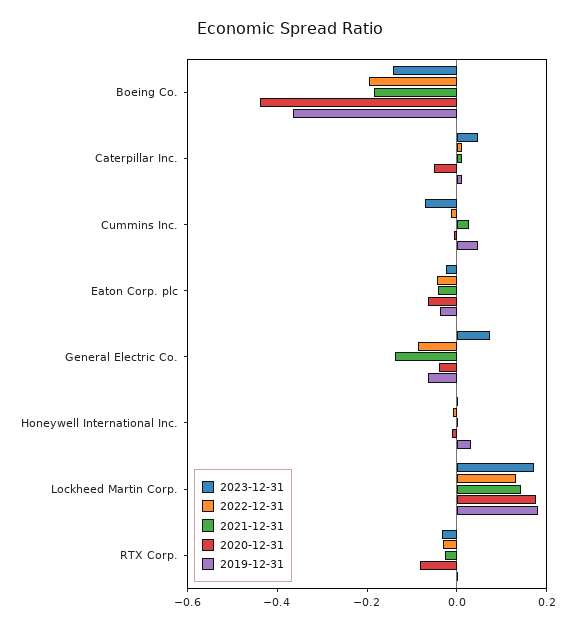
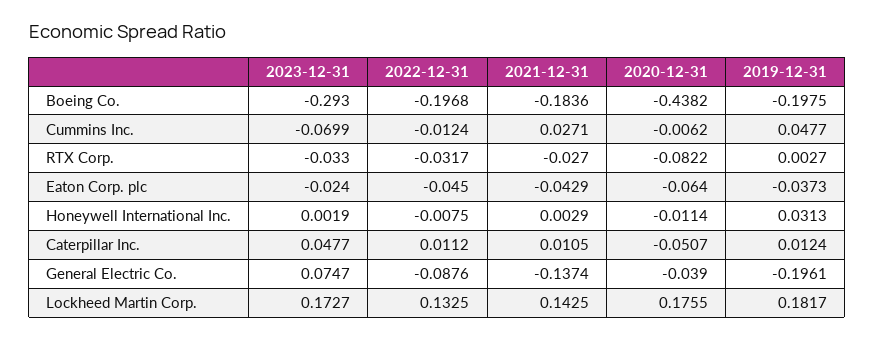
  {
    "2023-12-31": {
-     "Boeing Co.": -0.15,
+     "Boeing Co.": -0.293,
      "Caterpillar Inc.": 0.0477,
      "Cummins Inc.": -0.0699,
      "Eaton Corp. plc": -0.024,
      "General Electric Co.": 0.0747,
      "Honeywell International Inc.": 0.0019,
      "Lockheed Martin Corp.": 0.1727,
      "RTX Corp.": -0.033
    },
    "2022-12-31": {
      "Boeing Co.": -0.1968,
      "Caterpillar Inc.": 0.0112,
      "Cummins Inc.": -0.0124,
      "Eaton Corp. plc": -0.045,
      "General Electric Co.": -0.0876,
      "Honeywell International Inc.": -0.0075,
      "Lockheed Martin Corp.": 0.1325,
      "RTX Corp.": -0.0317
    },
    "2021-12-31": {
      "Boeing Co.": -0.1836,
      "Caterpillar Inc.": 0.0105,
      "Cummins Inc.": 0.0271,
      "Eaton Corp. plc": -0.0429,
      "General Electric Co.": -0.1374,
      "Honeywell International Inc.": 0.0029,
      "Lockheed Martin Corp.": 0.1425,
      "RTX Corp.": -0.027
    },
    "2020-12-31": {
      "Boeing Co.": -0.4382,
      "Caterpillar Inc.": -0.0507,
      "Cummins Inc.": -0.0062,
      "Eaton Corp. plc": -0.064,
      "General Electric Co.": -0.039,
      "Honeywell International Inc.": -0.0114,
      "Lockheed Martin Corp.": 0.1755,
      "RTX Corp.": -0.0822
    },
    "2019-12-31": {
-     "Boeing Co.": -0.35,
+     "Boeing Co.": -0.1975,
      "Caterpillar Inc.": 0.0124,
      "Cummins Inc.": 0.0477,
      "Eaton Corp. plc": -0.0373,
-     "General Electric Co.": -0.05,
+     "General Electric Co.": -0.1961,
      "Honeywell International Inc.": 0.0313,
      "Lockheed Martin Corp.": 0.1817,
      "RTX Corp.": 0.0027
    }
  }

